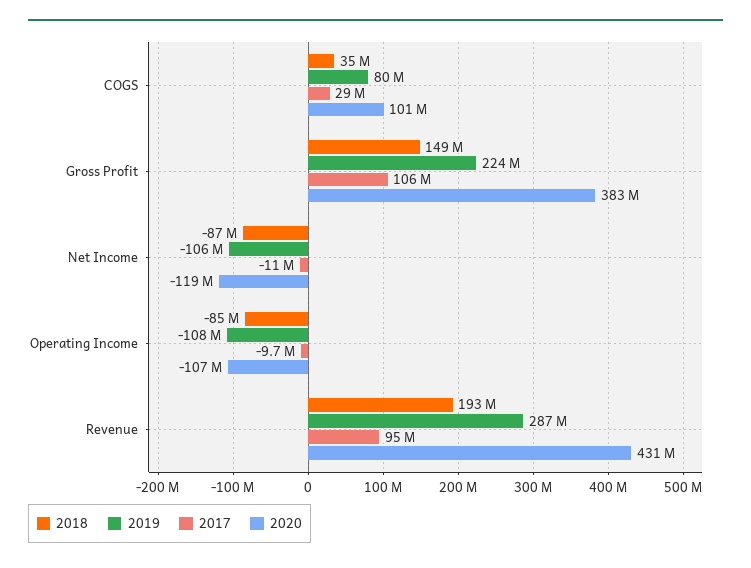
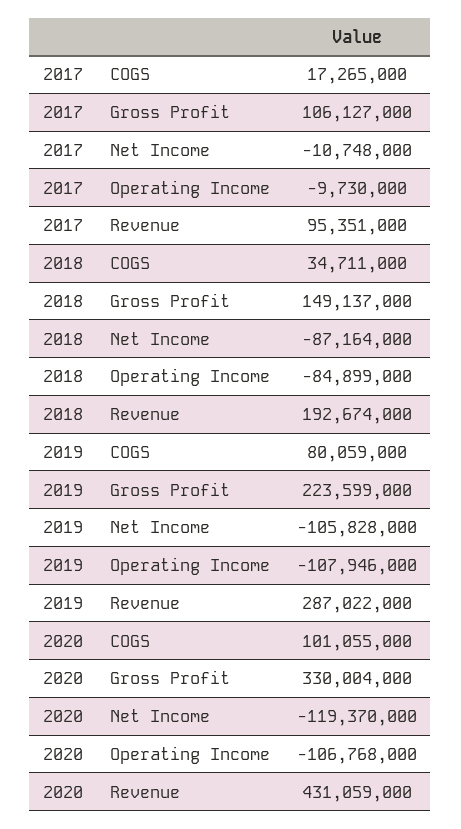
  {
    "2018": {
      "COGS": 34711000,
      "Gross Profit": 149137000,
      "Net Income": -87164000,
      "Operating Income": -84899000,
      "Revenue": 192674000
    },
    "2019": {
      "COGS": 80059000,
      "Gross Profit": 223599000,
      "Net Income": -105828000,
      "Operating Income": -107946000,
      "Revenue": 287022000
    },
    "2017": {
-     "COGS": 29000000,
+     "COGS": 17265000,
      "Gross Profit": 106127000,
      "Net Income": -10748000,
      "Operating Income": -9730000,
      "Revenue": 95351000
    },
    "2020": {
      "COGS": 101055000,
-     "Gross Profit": 383000000,
+     "Gross Profit": 330004000,
      "Net Income": -119370000,
      "Operating Income": -106768000,
      "Revenue": 431059000
    }
  }

